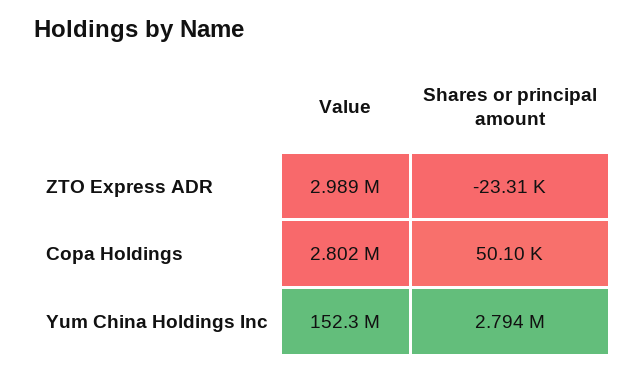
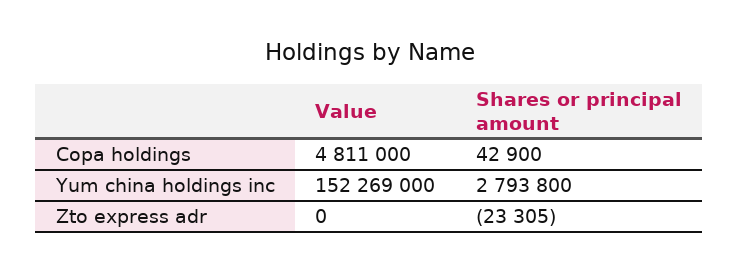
  {
    "Value": {
-     "ZTO Express ADR": 2989000,
+     "ZTO Express ADR": 0,
-     "Copa Holdings": 2802000,
+     "Copa Holdings": 4811000,
      "Yum China Holdings Inc": 152269000
    },
    "Shares or principal amount": {
      "ZTO Express ADR": -23305,
-     "Copa Holdings": 50100,
+     "Copa Holdings": 42900,
      "Yum China Holdings Inc": 2793800
    }
  }

